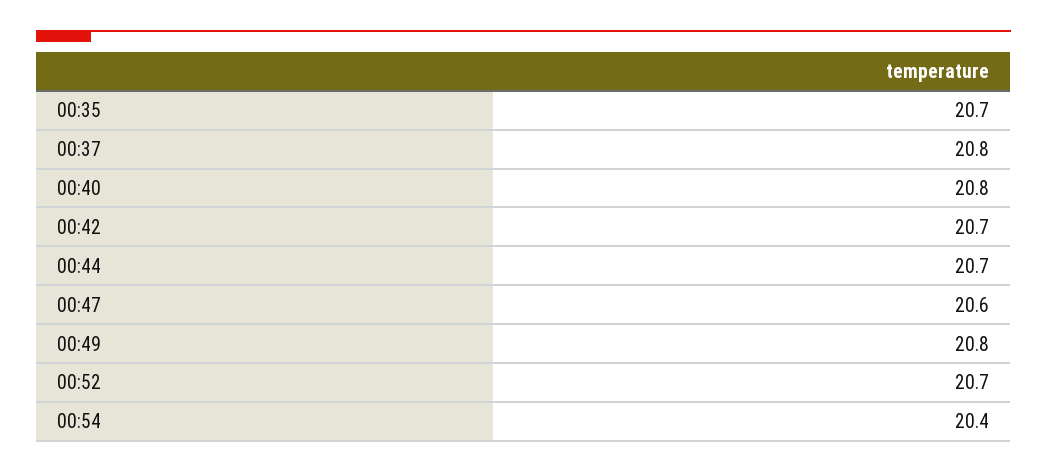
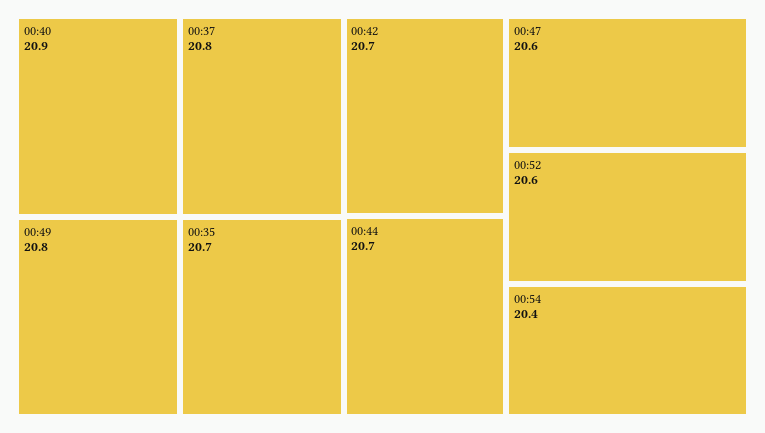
  {
    "00:35": 20.7,
    "00:37": 20.8,
-   "00:40": 20.8,
+   "00:40": 20.9,
    "00:42": 20.7,
    "00:44": 20.7,
    "00:47": 20.6,
    "00:49": 20.8,
-   "00:52": 20.7,
+   "00:52": 20.6,
    "00:54": 20.4
  }

